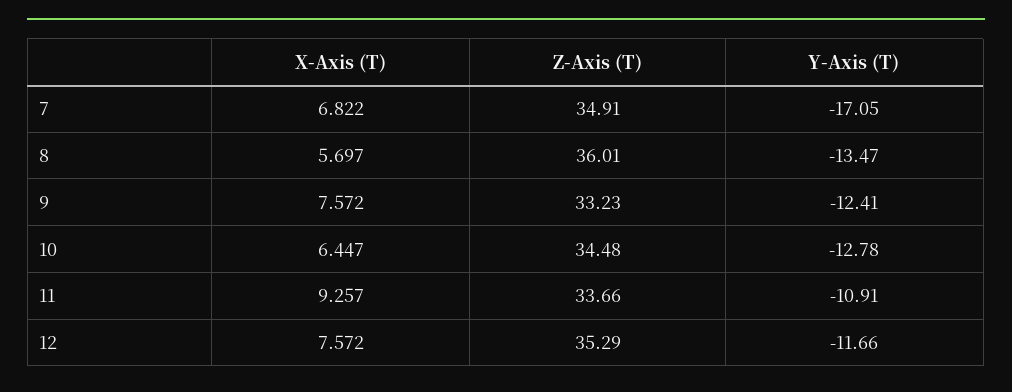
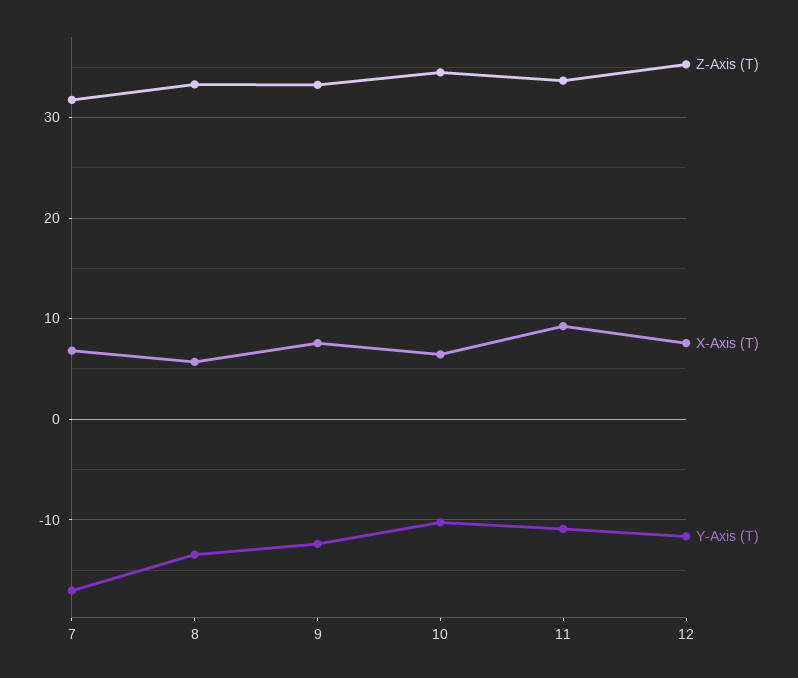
  {
    "X-Axis (T)": {
      "7": 6.822,
      "8": 5.697,
      "9": 7.572,
      "10": 6.447,
      "11": 9.257,
      "12": 7.572
    },
    "Z-Axis (T)": {
-     "7": 34.91,
+     "7": 32,
-     "8": 36.01,
+     "8": 33,
      "9": 33.23,
      "10": 34.48,
      "11": 33.66,
      "12": 35.29
    },
    "Y-Axis (T)": {
      "7": -17.05,
      "8": -13.47,
      "9": -12.41,
-     "10": -12.78,
+     "10": -10,
      "11": -10.91,
      "12": -11.66
    }
  }

